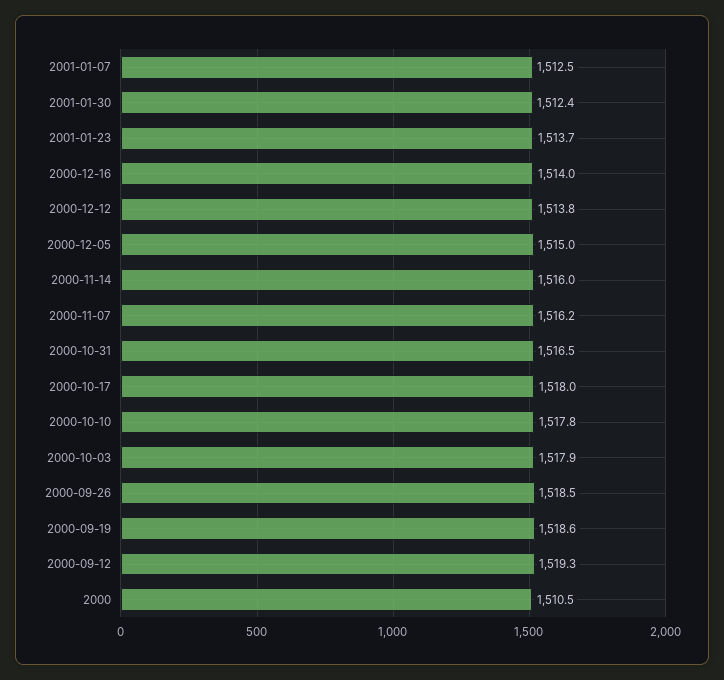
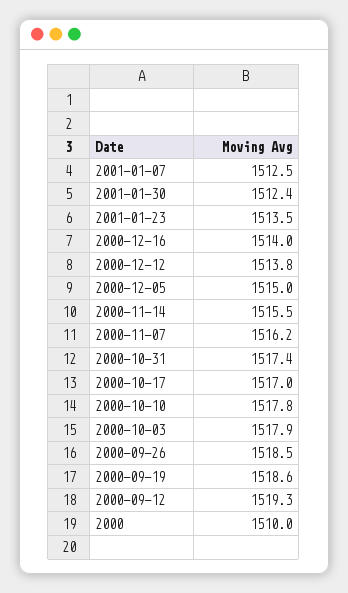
  {
    "2001-01-07": 1512.5,
    "2001-01-30": 1512.4,
-   "2001-01-23": 1513.7,
+   "2001-01-23": 1513.5,
    "2000-12-16": 1514,
    "2000-12-12": 1513.8,
    "2000-12-05": 1515,
-   "2000-11-14": 1516,
+   "2000-11-14": 1515.5,
    "2000-11-07": 1516.2,
-   "2000-10-31": 1516.5,
+   "2000-10-31": 1517.4,
-   "2000-10-17": 1518,
+   "2000-10-17": 1517,
    "2000-10-10": 1517.8,
    "2000-10-03": 1517.9,
    "2000-09-26": 1518.5,
    "2000-09-19": 1518.6,
    "2000-09-12": 1519.3,
-   "2000": 1510.5
+   "2000": 1510
  }

